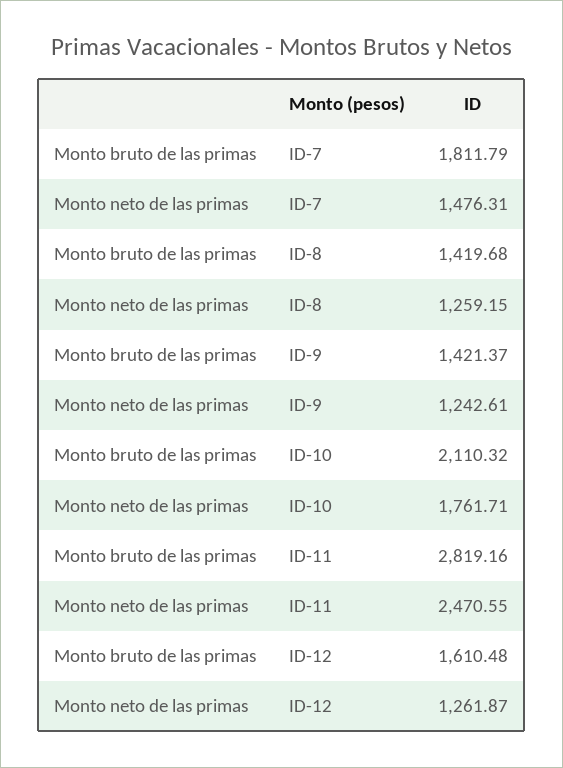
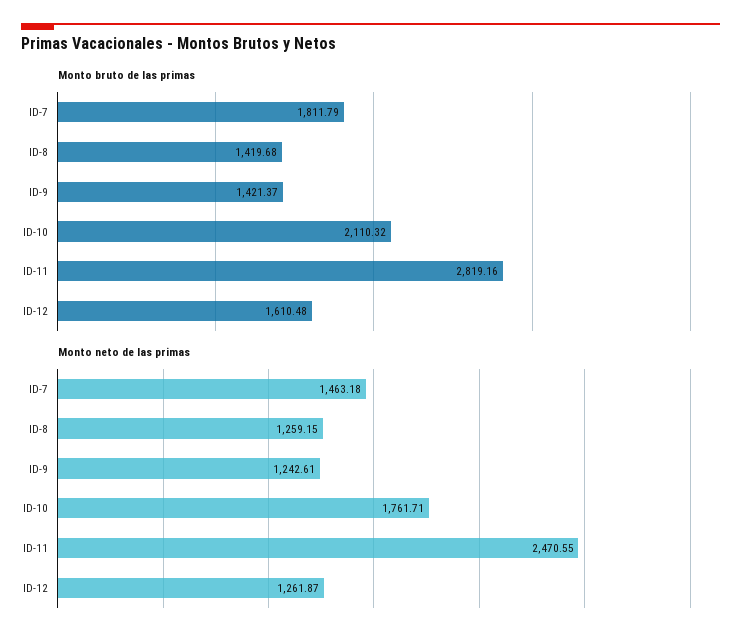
  {
    "Monto bruto de las primas": {
      "ID-7": 1811.79,
      "ID-8": 1419.68,
      "ID-9": 1421.37,
      "ID-10": 2110.32,
      "ID-11": 2819.16,
      "ID-12": 1610.48
    },
    "Monto neto de las primas": {
-     "ID-7": 1476.31,
+     "ID-7": 1463.18,
      "ID-8": 1259.15,
      "ID-9": 1242.61,
      "ID-10": 1761.71,
      "ID-11": 2470.55,
      "ID-12": 1261.87
    }
  }

